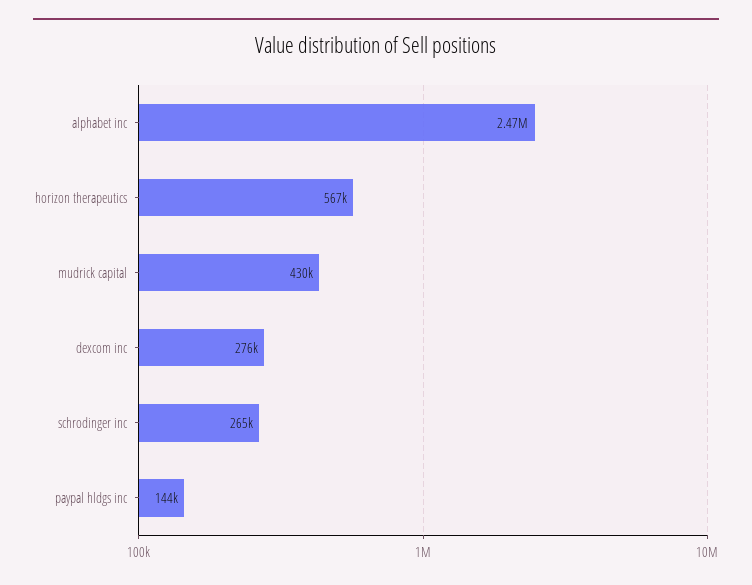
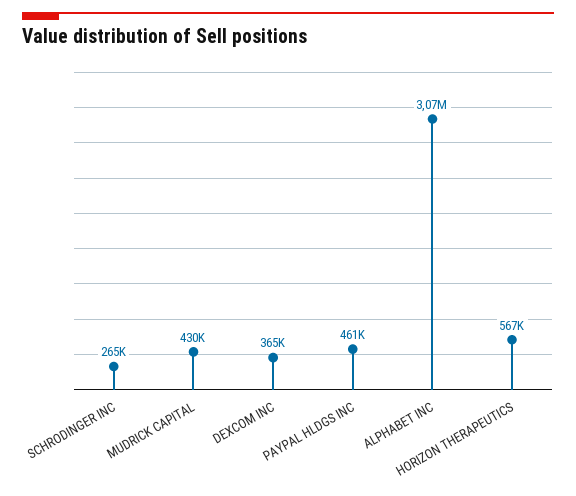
  {
-   "alphabet inc": 2470000,
+   "alphabet inc": 3070000,
    "horizon therapeutics": 567000,
    "mudrick capital": 430000,
-   "dexcom inc": 276000,
+   "dexcom inc": 365000,
    "schrodinger inc": 265000,
-   "paypal hldgs inc": 144000
+   "paypal hldgs inc": 461000
  }

